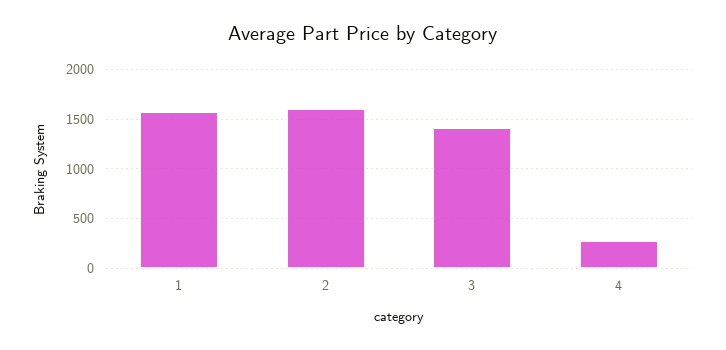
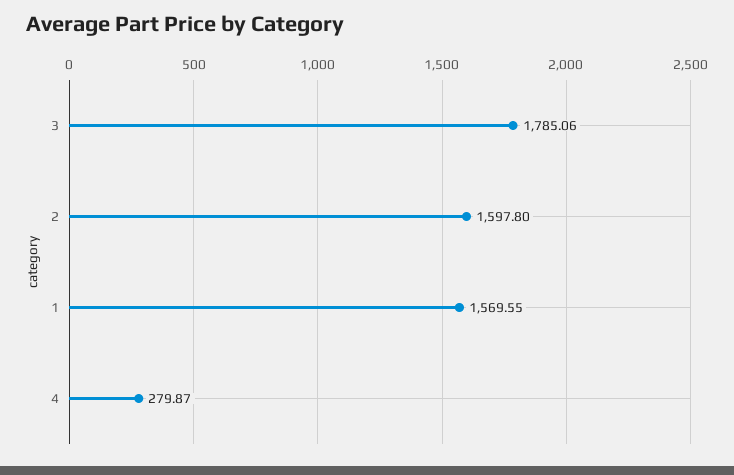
  {
    "1": 1569.55,
    "2": 1597.8,
-   "3": 1400,
+   "3": 1785.06,
    "4": 279.87
  }

